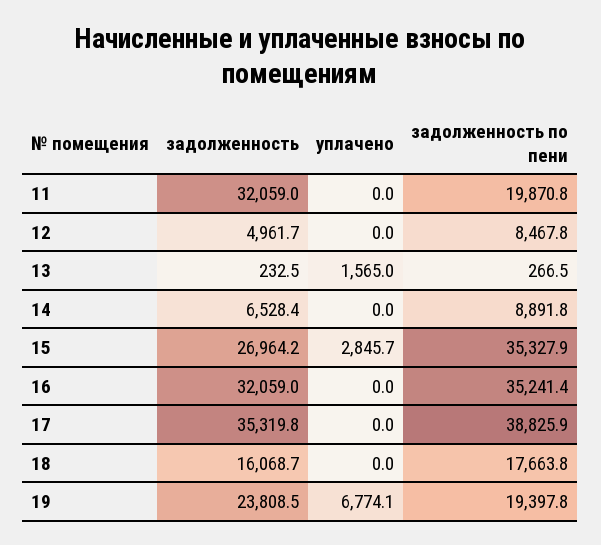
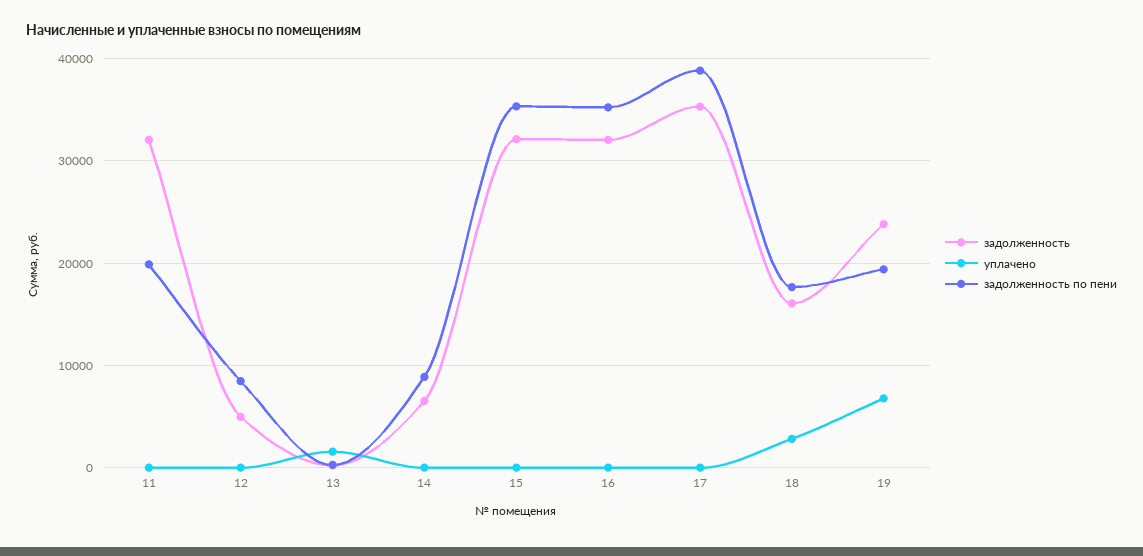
  {
    "задолженность": {
      "11": 32059,
      "12": 4961.7,
      "13": 232.5,
      "14": 6528.4,
-     "15": 26964.2,
+     "15": 32000,
      "16": 32059,
      "17": 35319.8,
      "18": 16068.7,
      "19": 23808.5
    },
    "уплачено": {
      "11": 0,
      "12": 0,
      "13": 1565,
      "14": 0,
-     "15": 2845.7,
+     "15": 0,
      "16": 0,
      "17": 0,
-     "18": 0,
+     "18": 3000,
      "19": 6774.1
    },
    "задолженность по пени": {
      "11": 19870.8,
      "12": 8467.8,
      "13": 266.5,
      "14": 8891.8,
      "15": 35327.9,
      "16": 35241.4,
      "17": 38825.9,
      "18": 17663.8,
      "19": 19397.8
    }
  }

